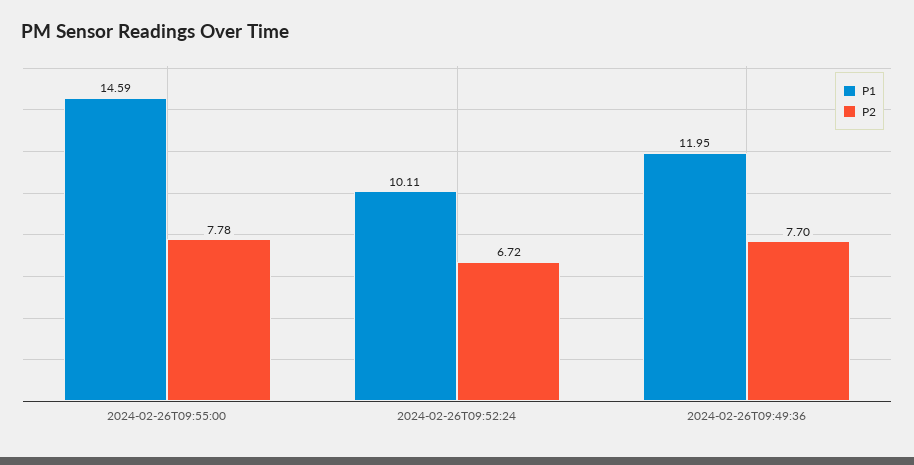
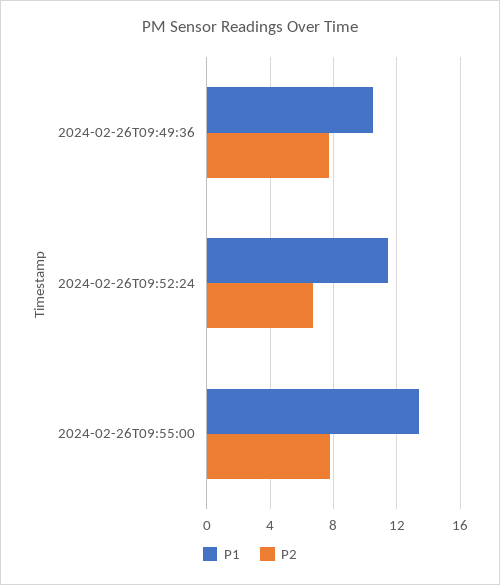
  {
    "P1": {
-     "2024-02-26T09:55:00": 14.59,
+     "2024-02-26T09:55:00": 13.5,
-     "2024-02-26T09:52:24": 10.11,
+     "2024-02-26T09:52:24": 11.5,
-     "2024-02-26T09:49:36": 11.95
+     "2024-02-26T09:49:36": 10.5
    },
    "P2": {
      "2024-02-26T09:55:00": 7.78,
      "2024-02-26T09:52:24": 6.72,
      "2024-02-26T09:49:36": 7.7
    }
  }

